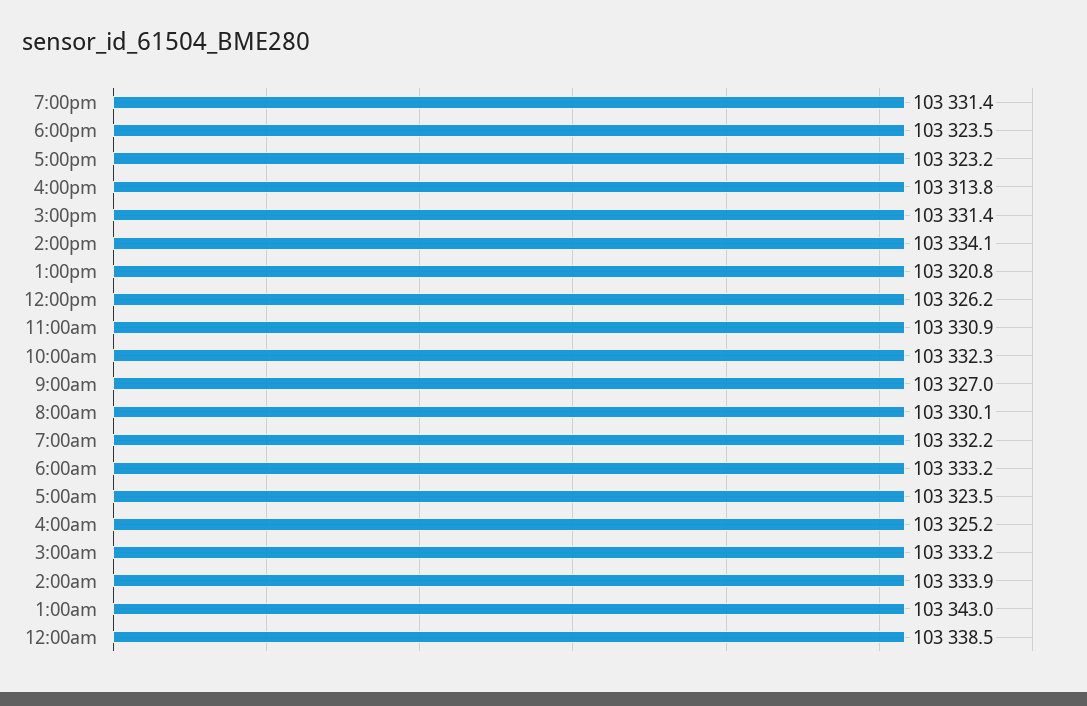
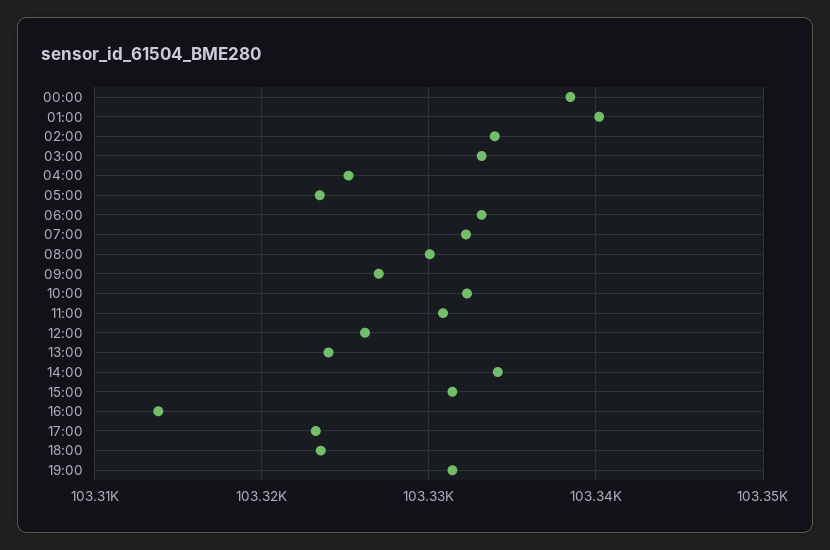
  {
    "7:00pm": 103331.4,
    "6:00pm": 103323.5,
    "5:00pm": 103323.2,
    "4:00pm": 103313.8,
    "3:00pm": 103331.4,
    "2:00pm": 103334.1,
-   "1:00pm": 103320.8,
+   "1:00pm": 103324,
    "12:00pm": 103326.2,
    "11:00am": 103330.9,
    "10:00am": 103332.3,
    "9:00am": 103327,
    "8:00am": 103330.1,
    "7:00am": 103332.2,
    "6:00am": 103333.2,
    "5:00am": 103323.5,
    "4:00am": 103325.2,
    "3:00am": 103333.2,
    "2:00am": 103333.9,
-   "1:00am": 103343,
+   "1:00am": 103340,
    "12:00am": 103338.5
  }

